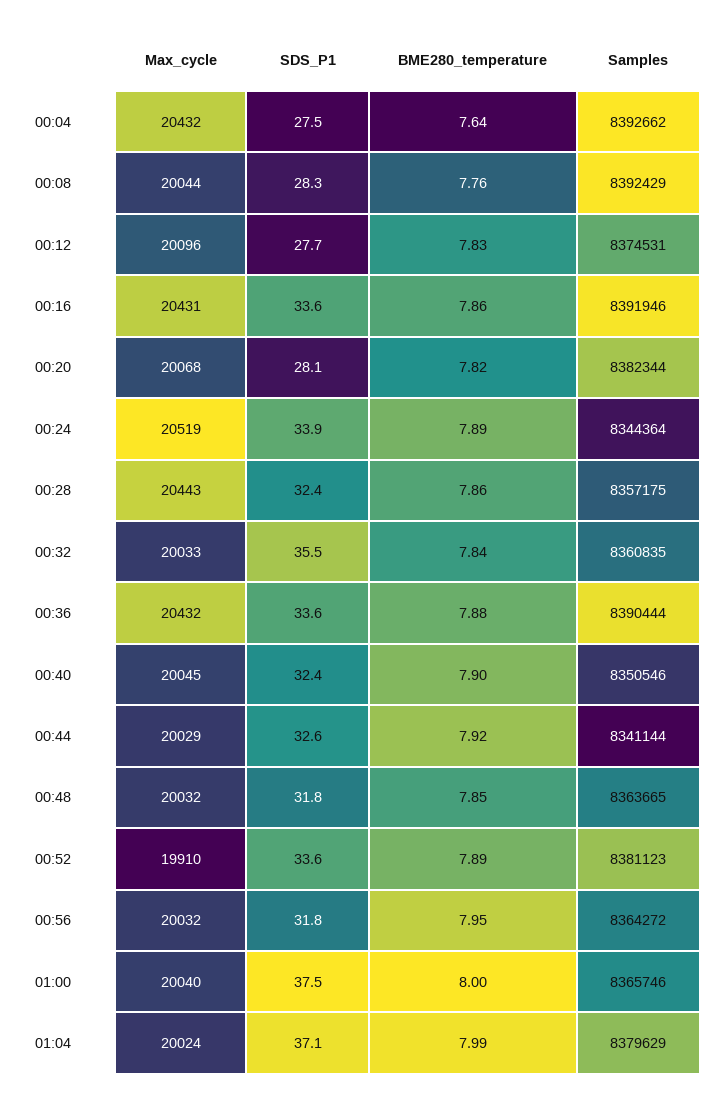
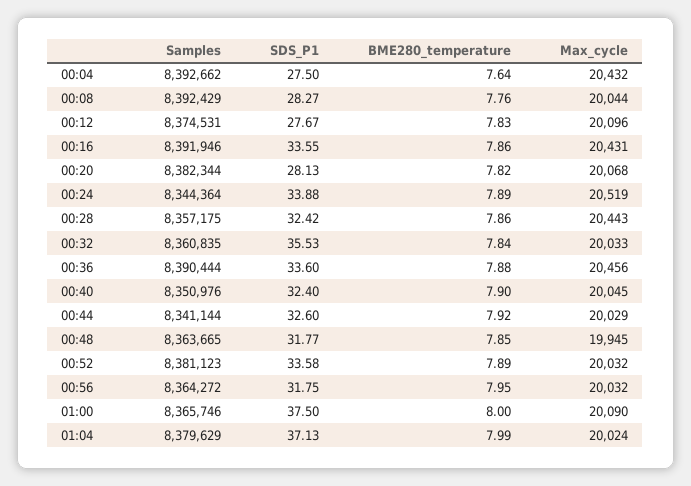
  {
    "Max_cycle": {
      "00:04": 20432,
      "00:08": 20044,
      "00:12": 20096,
      "00:16": 20431,
      "00:20": 20068,
      "00:24": 20519,
      "00:28": 20443,
      "00:32": 20033,
-     "00:36": 20432,
+     "00:36": 20456,
      "00:40": 20045,
      "00:44": 20029,
-     "00:48": 20032,
+     "00:48": 19945,
-     "00:52": 19910,
+     "00:52": 20032,
      "00:56": 20032,
-     "01:00": 20040,
+     "01:00": 20090,
      "01:04": 20024
    },
    "SDS_P1": {
      "00:04": 27.5,
      "00:08": 28.27,
      "00:12": 27.67,
      "00:16": 33.55,
      "00:20": 28.13,
      "00:24": 33.88,
      "00:28": 32.42,
      "00:32": 35.53,
      "00:36": 33.6,
      "00:40": 32.4,
      "00:44": 32.6,
      "00:48": 31.77,
      "00:52": 33.58,
      "00:56": 31.75,
      "01:00": 37.5,
      "01:04": 37.13
    },
    "BME280_temperature": {
      "00:04": 7.64,
      "00:08": 7.76,
      "00:12": 7.83,
      "00:16": 7.86,
      "00:20": 7.82,
      "00:24": 7.89,
      "00:28": 7.86,
      "00:32": 7.84,
      "00:36": 7.88,
      "00:40": 7.9,
      "00:44": 7.92,
      "00:48": 7.85,
      "00:52": 7.89,
      "00:56": 7.95,
      "01:00": 8,
      "01:04": 7.99
    },
    "Samples": {
      "00:04": 8392662,
      "00:08": 8392429,
      "00:12": 8374531,
      "00:16": 8391946,
      "00:20": 8382344,
      "00:24": 8344364,
      "00:28": 8357175,
      "00:32": 8360835,
      "00:36": 8390444,
-     "00:40": 8350546,
+     "00:40": 8350976,
      "00:44": 8341144,
      "00:48": 8363665,
      "00:52": 8381123,
      "00:56": 8364272,
      "01:00": 8365746,
      "01:04": 8379629
    }
  }

